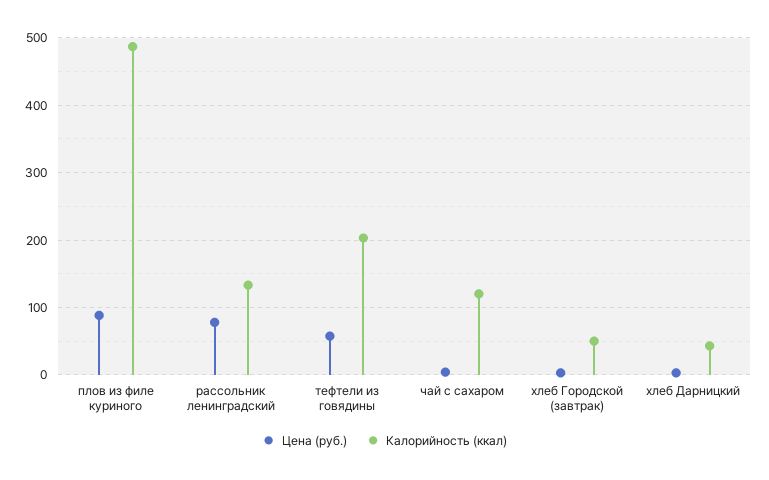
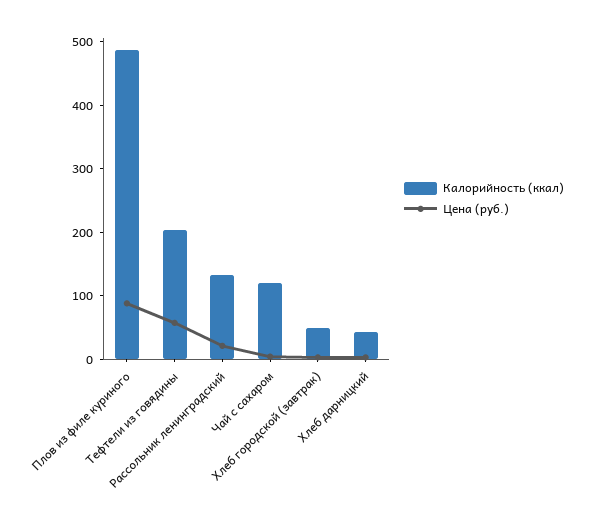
  {
    "Цена (руб.)": {
      "плов из филе куриного": 90,
-     "рассольник ленинградский": 80,
+     "рассольник ленинградский": 20,
      "тефтели из говядины": 60,
      "чай с сахаром": 0,
      "хлеб Городской (завтрак)": 0,
      "хлеб Дарницкий": 0
    },
    "Калорийность (ккал)": {
      "плов из филе куриного": 490,
      "рассольник ленинградский": 130,
      "тефтели из говядины": 200,
      "чай с сахаром": 120,
      "хлеб Городской (завтрак)": 50,
      "хлеб Дарницкий": 40
    }
  }

